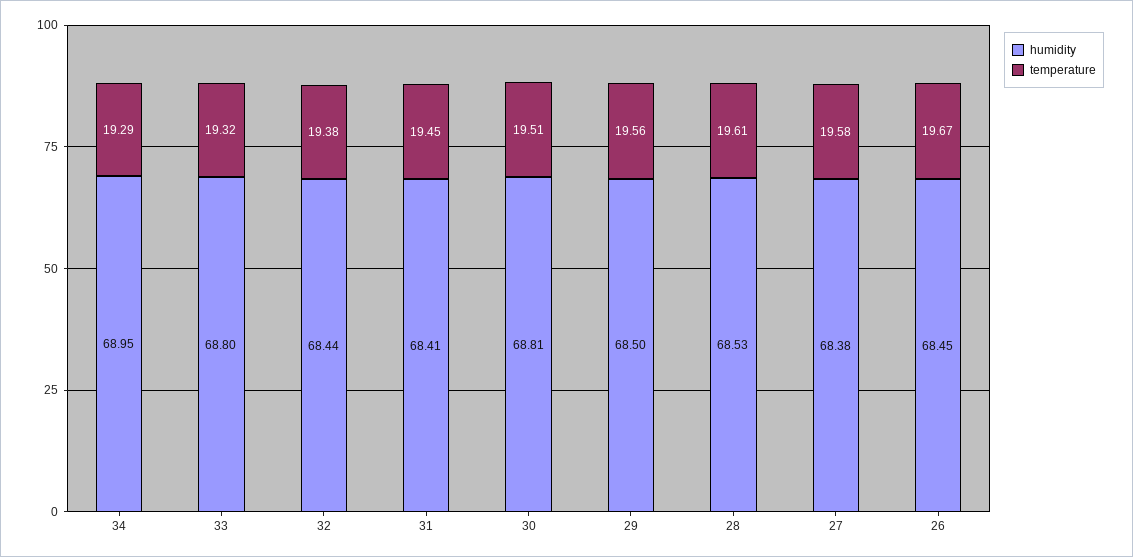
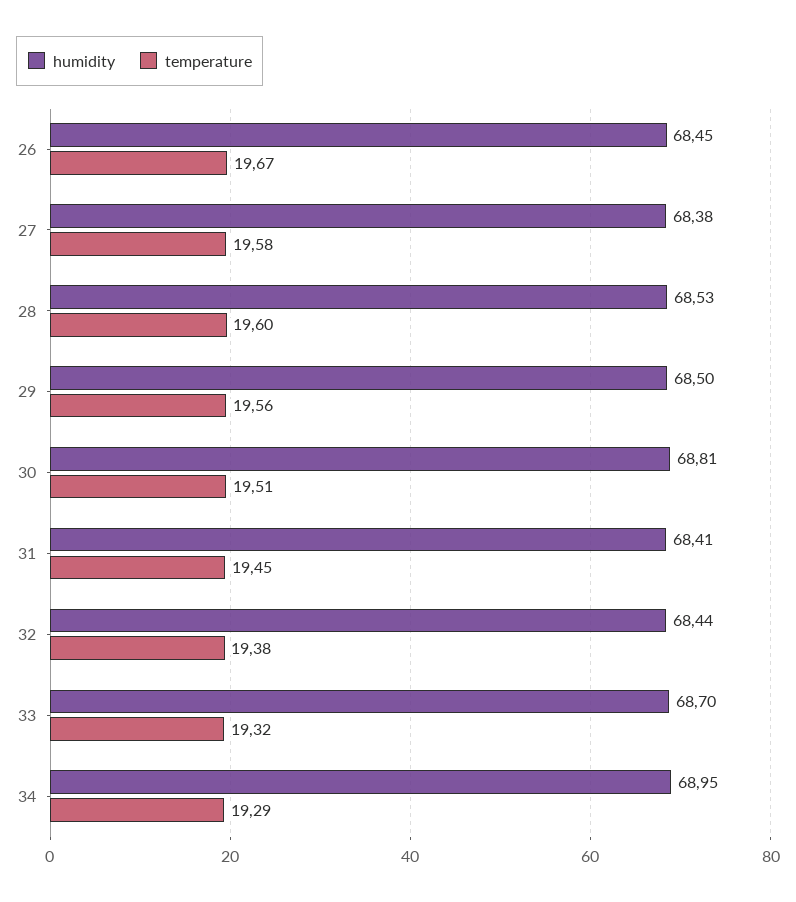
  {
    "humidity": {
      "34": 68.95,
-     "33": 68.8,
+     "33": 68.7,
      "32": 68.44,
      "31": 68.41,
      "30": 68.81,
      "29": 68.5,
      "28": 68.53,
      "27": 68.38,
      "26": 68.45
    },
    "temperature": {
      "34": 19.29,
      "33": 19.32,
      "32": 19.38,
      "31": 19.45,
      "30": 19.51,
      "29": 19.56,
-     "28": 19.61,
+     "28": 19.6,
      "27": 19.58,
      "26": 19.67
    }
  }

